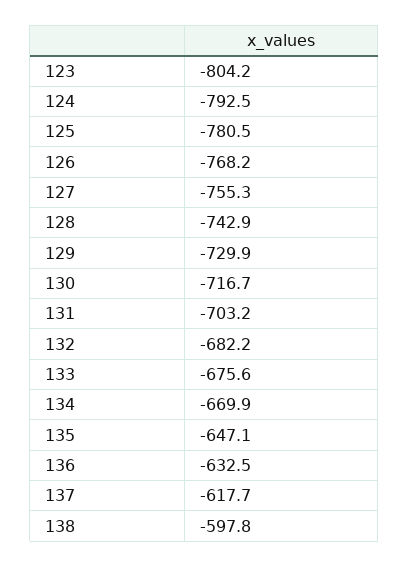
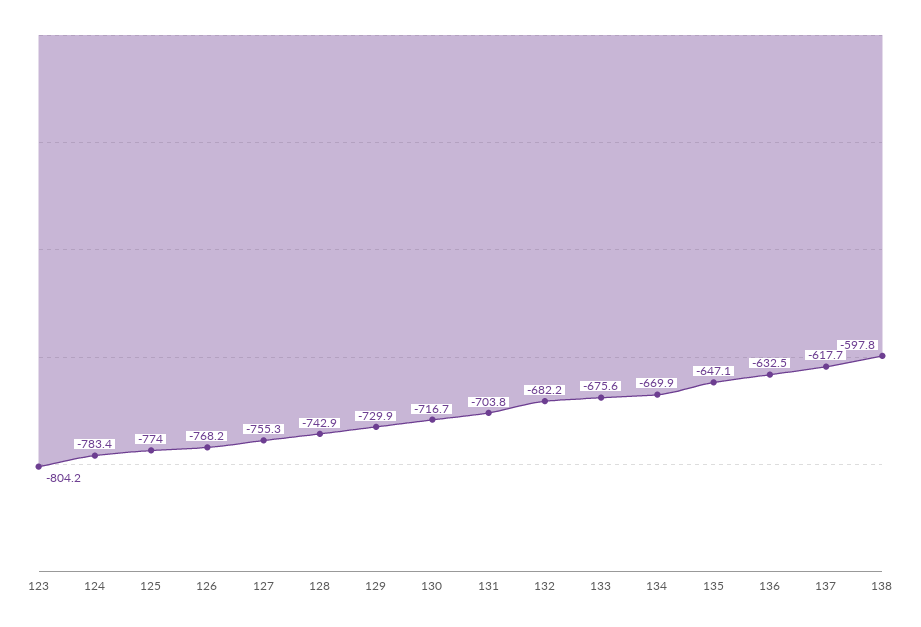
  {
    "123": -804.2,
-   "124": -792.5,
+   "124": -783.4,
-   "125": -780.5,
+   "125": -774,
    "126": -768.2,
    "127": -755.3,
    "128": -742.9,
    "129": -729.9,
    "130": -716.7,
-   "131": -703.2,
+   "131": -703.8,
    "132": -682.2,
    "133": -675.6,
    "134": -669.9,
    "135": -647.1,
    "136": -632.5,
    "137": -617.7,
    "138": -597.8
  }

